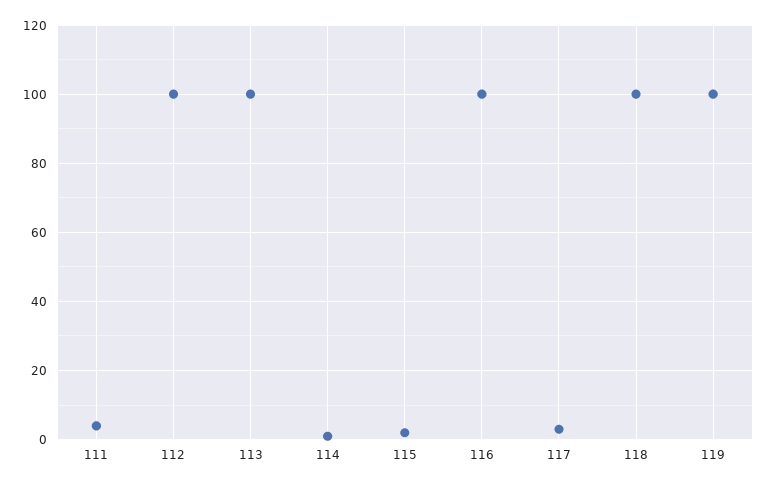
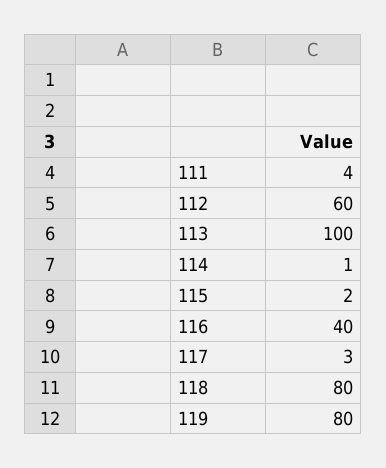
  {
    "111": 4,
-   "112": 100,
+   "112": 60,
    "113": 100,
    "114": 1,
    "115": 2,
-   "116": 100,
+   "116": 40,
    "117": 3,
-   "118": 100,
+   "118": 80,
-   "119": 100
+   "119": 80
  }

